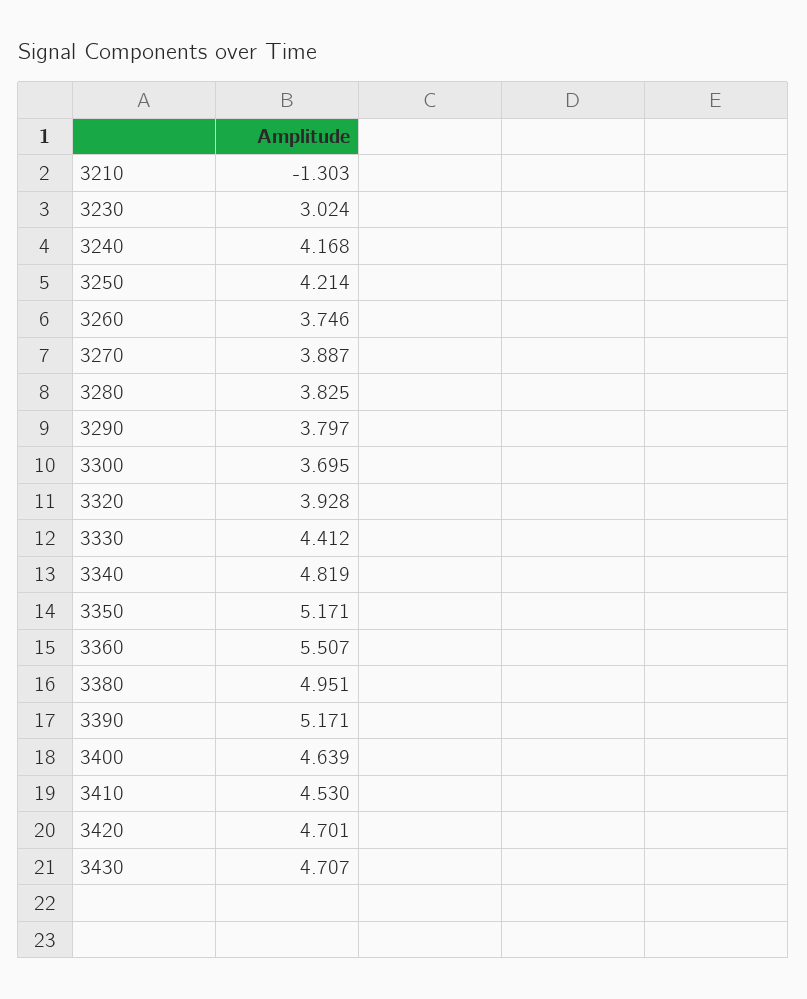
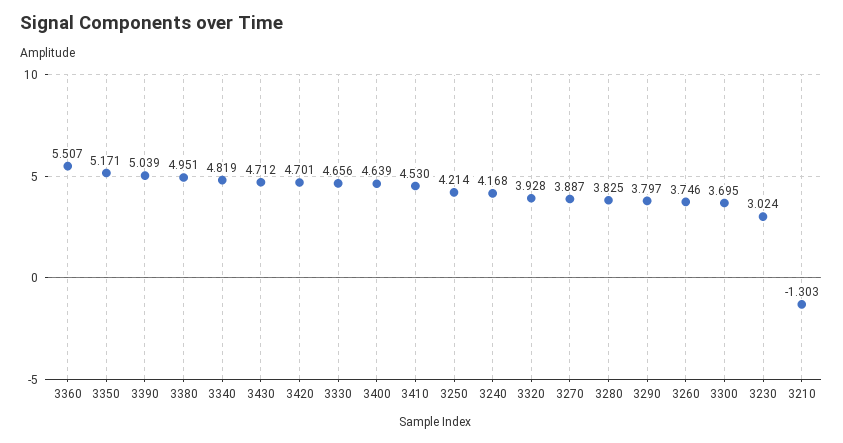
  {
    "3210": -1.303,
    "3230": 3.024,
    "3240": 4.168,
    "3250": 4.214,
    "3260": 3.746,
    "3270": 3.887,
    "3280": 3.825,
    "3290": 3.797,
    "3300": 3.695,
    "3320": 3.928,
-   "3330": 4.412,
+   "3330": 4.656,
    "3340": 4.819,
    "3350": 5.171,
    "3360": 5.507,
    "3380": 4.951,
-   "3390": 5.171,
+   "3390": 5.039,
    "3400": 4.639,
    "3410": 4.53,
    "3420": 4.701,
-   "3430": 4.707
+   "3430": 4.712
  }

